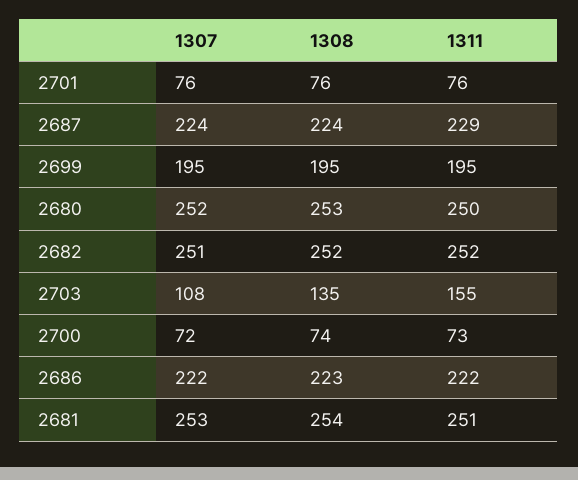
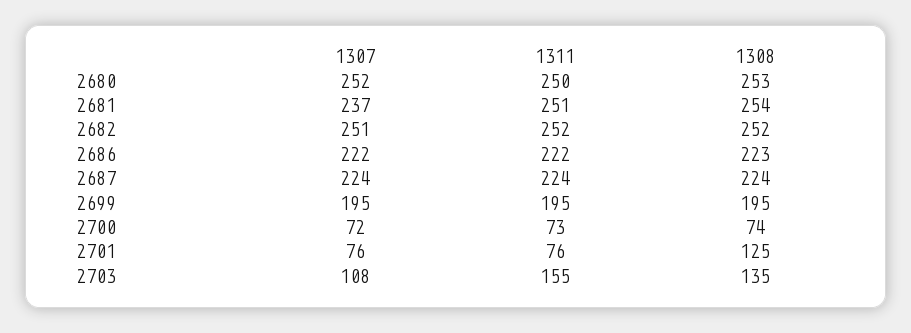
  {
    "1307": {
      "2701": 76,
      "2687": 224,
      "2699": 195,
      "2680": 252,
      "2682": 251,
      "2703": 108,
      "2700": 72,
      "2686": 222,
-     "2681": 253
+     "2681": 237
    },
    "1308": {
-     "2701": 76,
+     "2701": 125,
      "2687": 224,
      "2699": 195,
      "2680": 253,
      "2682": 252,
      "2703": 135,
      "2700": 74,
      "2686": 223,
      "2681": 254
    },
    "1311": {
      "2701": 76,
-     "2687": 229,
+     "2687": 224,
      "2699": 195,
      "2680": 250,
      "2682": 252,
      "2703": 155,
      "2700": 73,
      "2686": 222,
      "2681": 251
    }
  }

